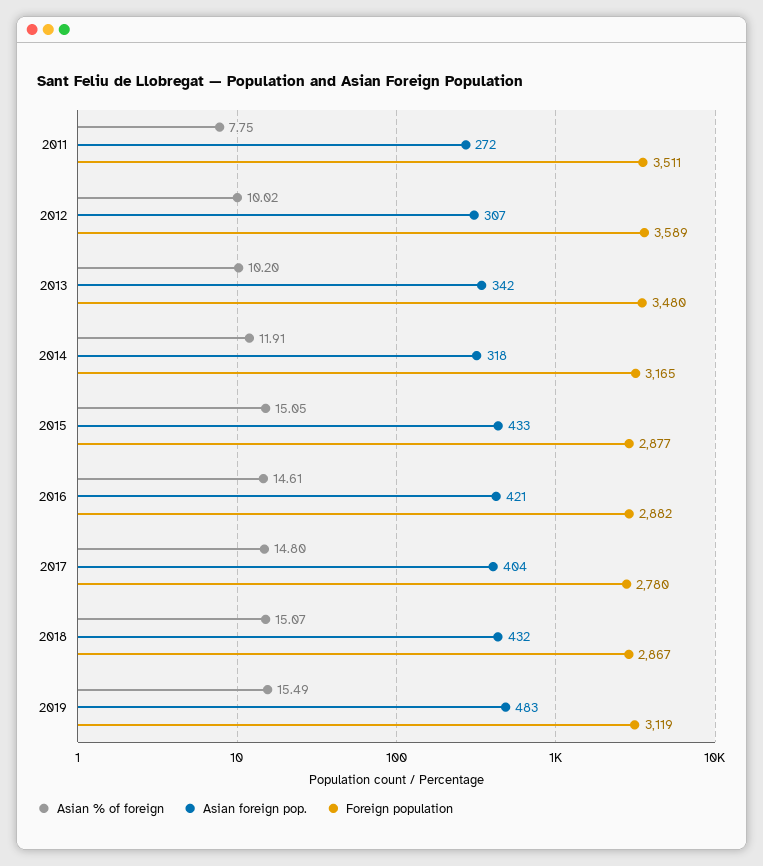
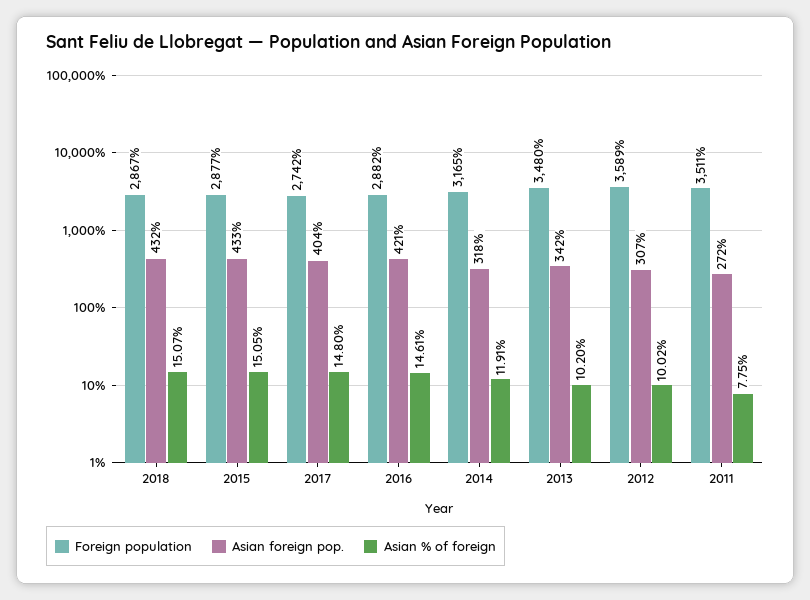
  {
    "Asian % of foreign": {
      "2011": 7.75,
      "2012": 10.02,
      "2013": 10.2,
      "2014": 11.91,
      "2015": 15.05,
      "2016": 14.61,
      "2017": 14.8,
-     "2018": 15.07,
+     "2018": 15.07
-     "2019": 15.49
    },
    "Asian foreign pop.": {
      "2011": 272,
      "2012": 307,
      "2013": 342,
      "2014": 318,
      "2015": 433,
      "2016": 421,
      "2017": 404,
-     "2018": 432,
+     "2018": 432
-     "2019": 483
    },
    "Foreign population": {
      "2011": 3511,
      "2012": 3589,
      "2013": 3480,
      "2014": 3165,
      "2015": 2877,
      "2016": 2882,
-     "2017": 2780,
+     "2017": 2742,
-     "2018": 2867,
+     "2018": 2867
-     "2019": 3119
    }
  }

